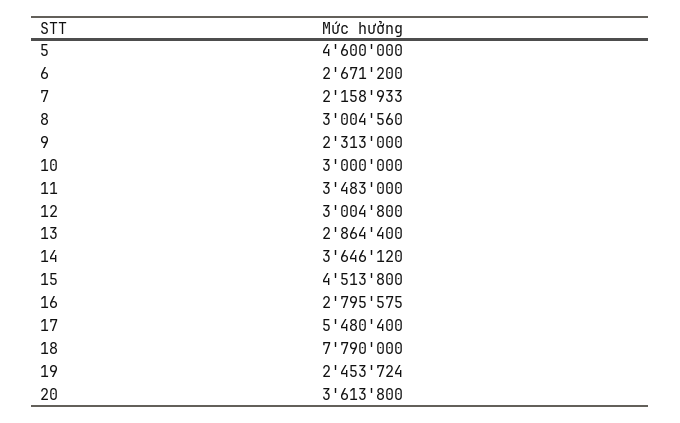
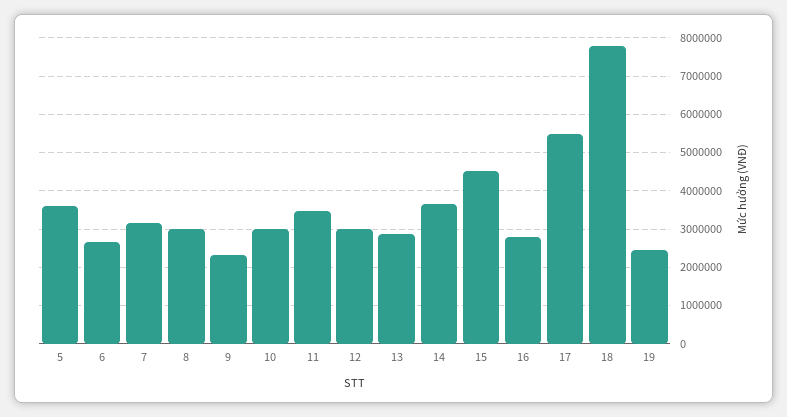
  {
-   "5": 4600000,
+   "5": 3600000,
    "6": 2671200,
-   "7": 2158933,
+   "7": 3200000,
    "8": 3004560,
    "9": 2313000,
    "10": 3000000,
    "11": 3483000,
    "12": 3004800,
    "13": 2864400,
    "14": 3646120,
    "15": 4513800,
    "16": 2795575,
    "17": 5480400,
    "18": 7790000,
-   "19": 2453724,
+   "19": 2453724
-   "20": 3613800
  }

